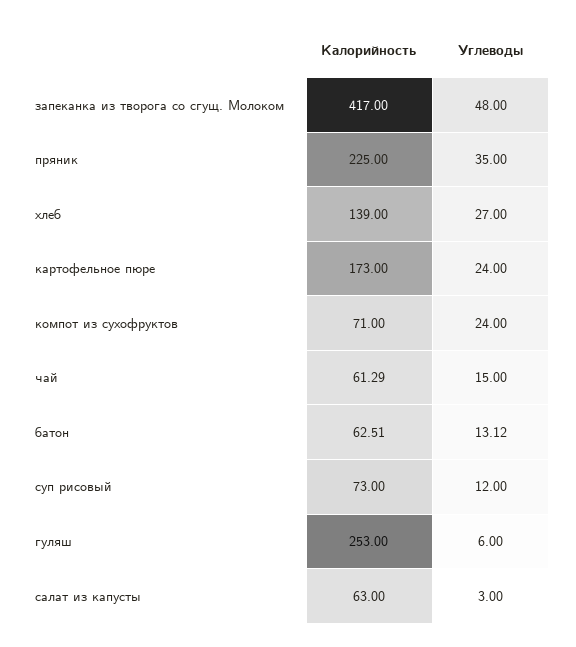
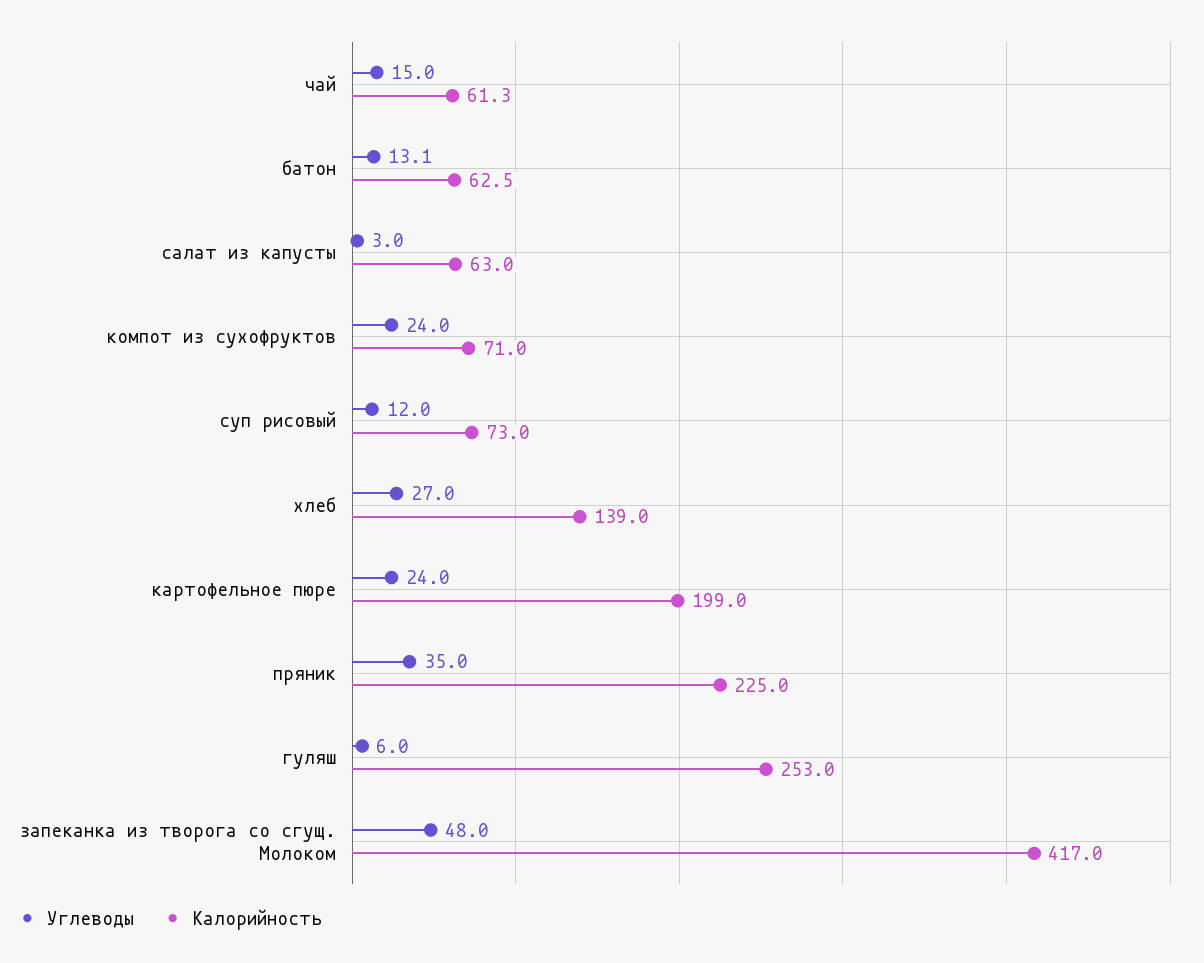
  {
    "Калорийность": {
      "запеканка из творога со сгущ. Молоком": 417,
      "пряник": 225,
      "хлеб": 139,
-     "картофельное пюре": 173,
+     "картофельное пюре": 199,
      "компот из сухофруктов": 71,
      "чай": 61.29,
      "батон": 62.51,
      "суп рисовый": 73,
      "гуляш": 253,
      "салат из капусты": 63
    },
    "Углеводы": {
      "запеканка из творога со сгущ. Молоком": 48,
      "пряник": 35,
      "хлеб": 27,
      "картофельное пюре": 24,
      "компот из сухофруктов": 24,
      "чай": 15,
      "батон": 13.12,
      "суп рисовый": 12,
      "гуляш": 6,
      "салат из капусты": 3
    }
  }

